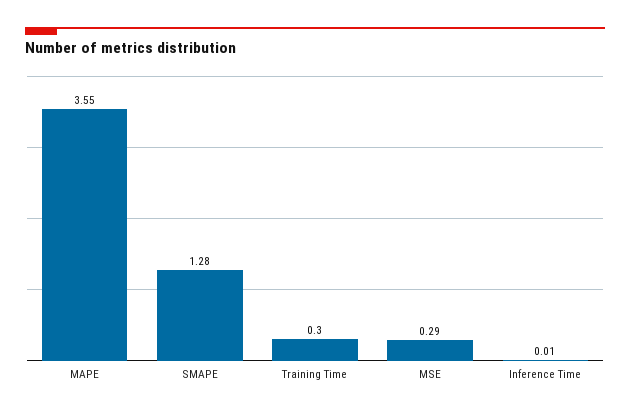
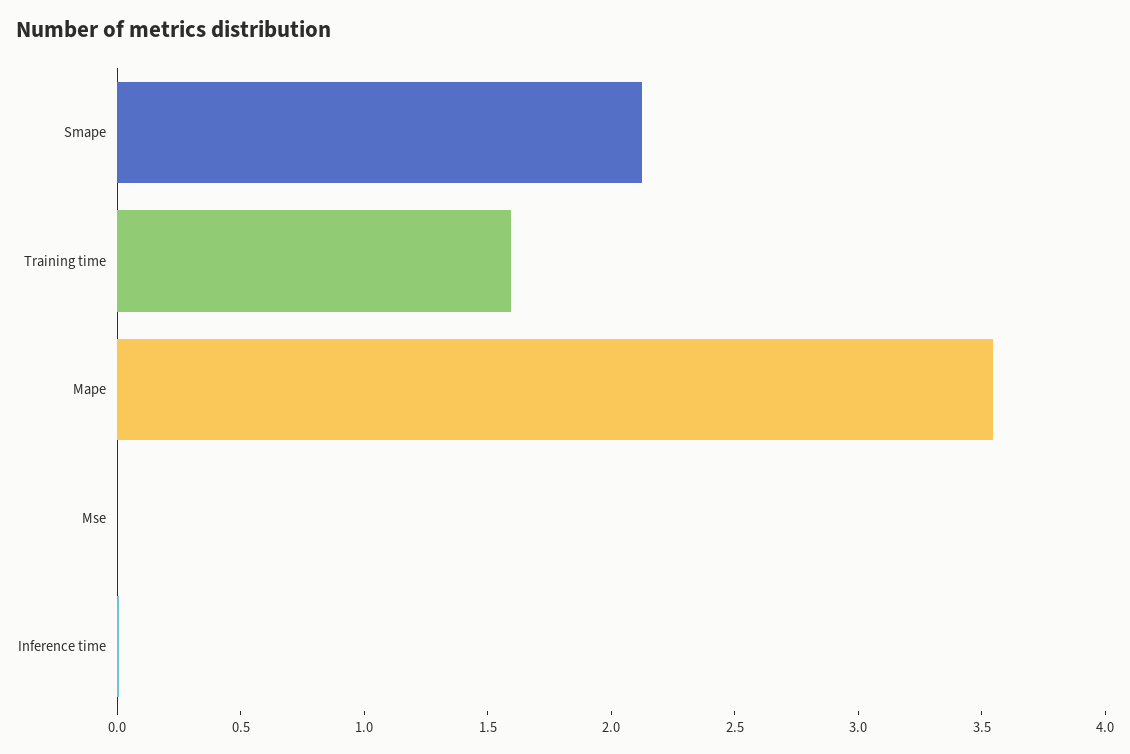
  {
    "MAPE": 3.55,
-   "SMAPE": 1.28,
+   "SMAPE": 2.1,
-   "Training Time": 0.3,
+   "Training Time": 1.6,
-   "MSE": 0.29,
+   "MSE": 0,
    "Inference Time": 0.01
  }

